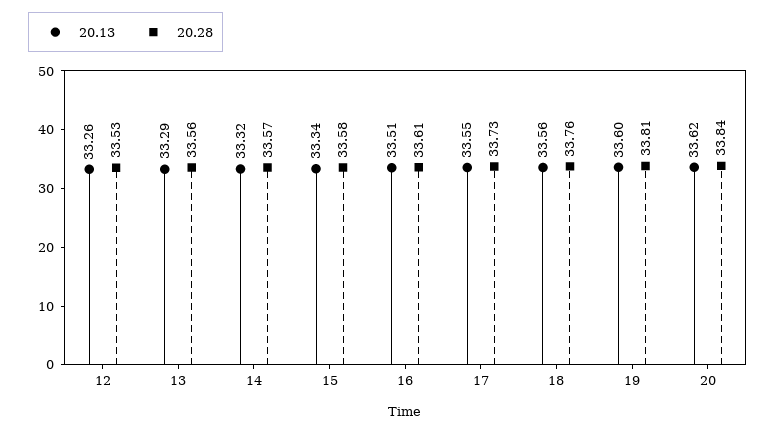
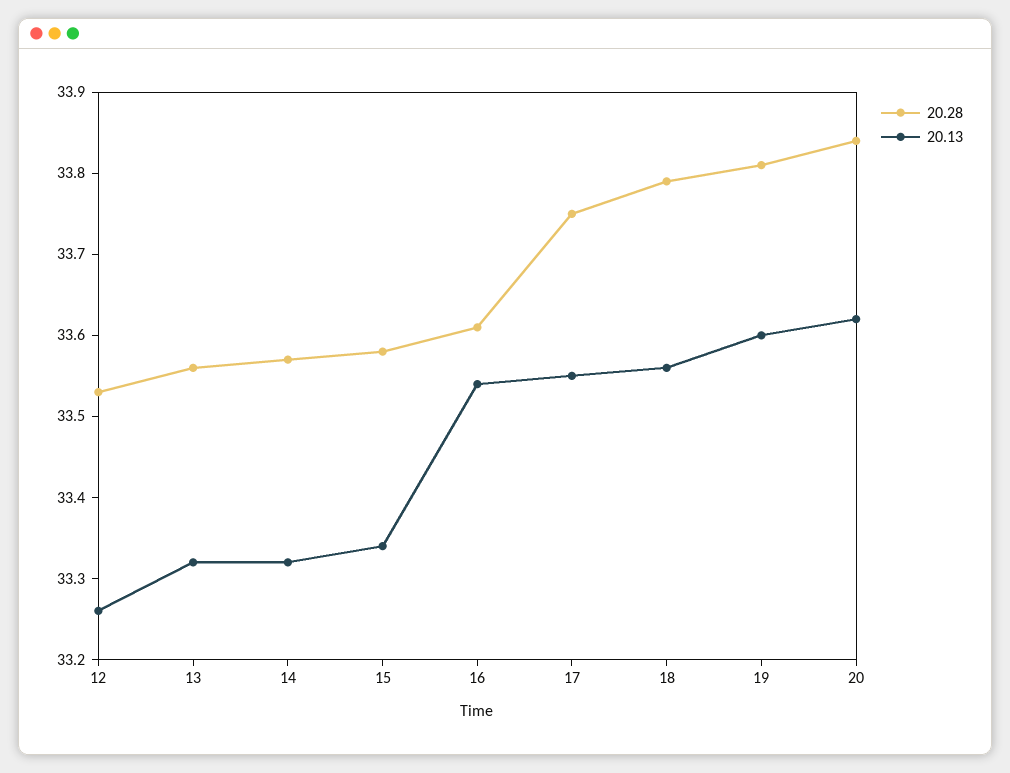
  {
    "20.13": {
      "12": 33.26,
-     "13": 33.29,
+     "13": 33.32,
      "14": 33.32,
      "15": 33.34,
-     "16": 33.51,
+     "16": 33.54,
      "17": 33.55,
      "18": 33.56,
      "19": 33.6,
      "20": 33.62
    },
    "20.28": {
      "12": 33.53,
      "13": 33.56,
      "14": 33.57,
      "15": 33.58,
      "16": 33.61,
-     "17": 33.73,
+     "17": 33.75,
-     "18": 33.76,
+     "18": 33.79,
      "19": 33.81,
      "20": 33.84
    }
  }

